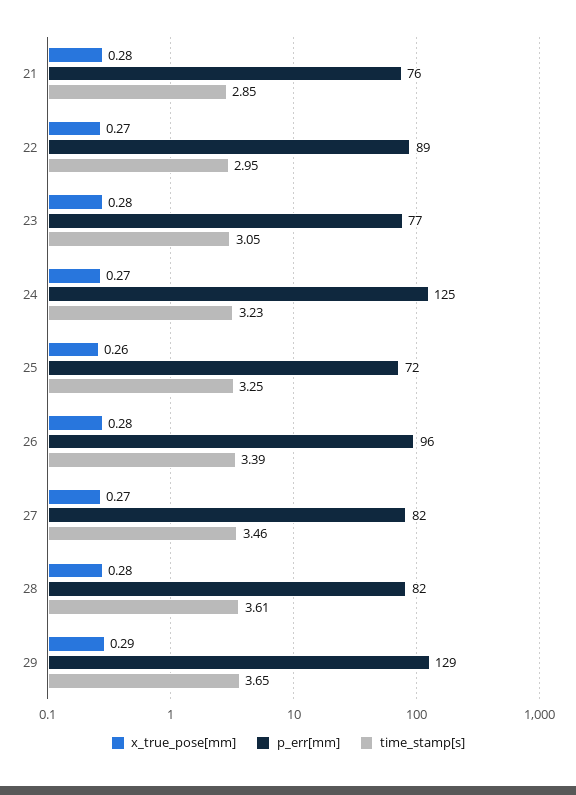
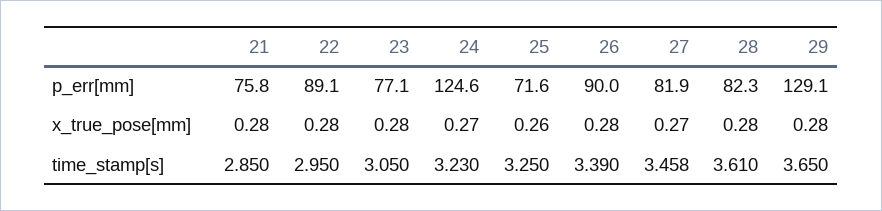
  {
    "x_true_pose[mm]": {
      "21": 0.28,
-     "22": 0.27,
+     "22": 0.28,
      "23": 0.28,
      "24": 0.27,
      "25": 0.26,
      "26": 0.28,
      "27": 0.27,
      "28": 0.28,
-     "29": 0.29
+     "29": 0.28
    },
    "p_err[mm]": {
      "21": 75.8,
      "22": 89.1,
      "23": 77.1,
      "24": 124.6,
      "25": 71.6,
-     "26": 96,
+     "26": 90,
      "27": 81.9,
      "28": 82.3,
      "29": 129.1
    },
    "time_stamp[s]": {
      "21": 2.85,
      "22": 2.95,
      "23": 3.05,
      "24": 3.23,
      "25": 3.25,
      "26": 3.39,
      "27": 3.458,
      "28": 3.61,
      "29": 3.65
    }
  }

